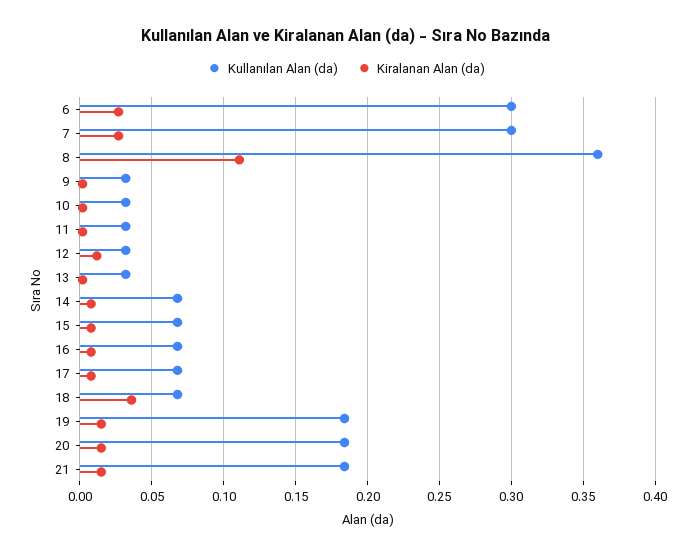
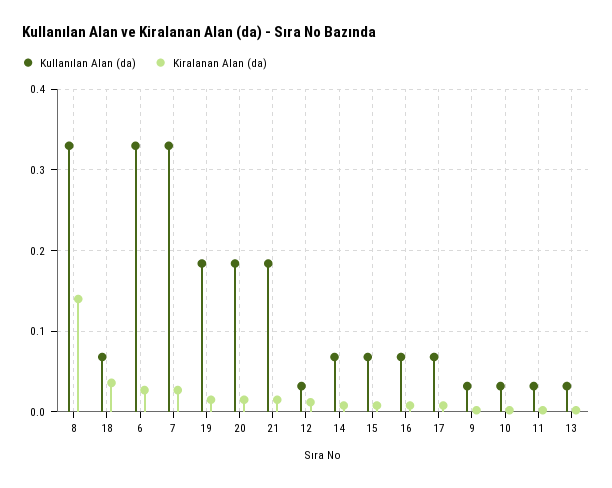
  {
    "Kullanılan Alan (da)": {
-     "6": 0.3,
+     "6": 0.33,
-     "7": 0.3,
+     "7": 0.33,
-     "8": 0.36,
+     "8": 0.33,
      "9": 0.03,
      "10": 0.03,
      "11": 0.03,
      "12": 0.03,
      "13": 0.03,
      "14": 0.07,
      "15": 0.07,
      "16": 0.07,
      "17": 0.07,
      "18": 0.07,
      "19": 0.185,
      "20": 0.185,
      "21": 0.185
    },
    "Kiralanan Alan (da)": {
      "6": 0.025,
      "7": 0.025,
-     "8": 0.11,
+     "8": 0.14,
      "9": 0,
      "10": 0,
      "11": 0,
      "12": 0.01,
      "13": 0,
      "14": 0.01,
      "15": 0.01,
      "16": 0.01,
      "17": 0.01,
      "18": 0.035,
      "19": 0.015,
      "20": 0.015,
      "21": 0.015
    }
  }

